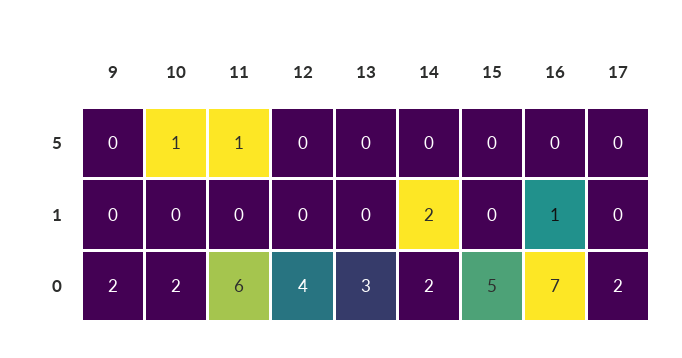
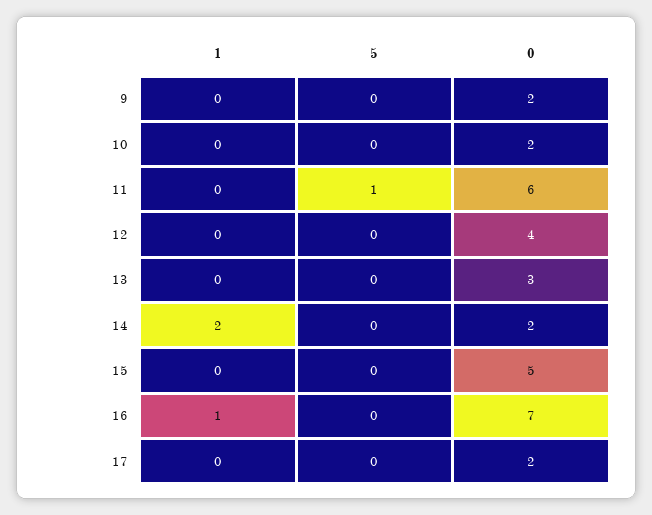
  {
    "9": {
      "5": 0,
      "1": 0,
      "0": 2
    },
    "10": {
-     "5": 1,
+     "5": 0,
      "1": 0,
      "0": 2
    },
    "11": {
      "5": 1,
      "1": 0,
      "0": 6
    },
    "12": {
      "5": 0,
      "1": 0,
      "0": 4
    },
    "13": {
      "5": 0,
      "1": 0,
      "0": 3
    },
    "14": {
      "5": 0,
      "1": 2,
      "0": 2
    },
    "15": {
      "5": 0,
      "1": 0,
      "0": 5
    },
    "16": {
      "5": 0,
      "1": 1,
      "0": 7
    },
    "17": {
      "5": 0,
      "1": 0,
      "0": 2
    }
  }

